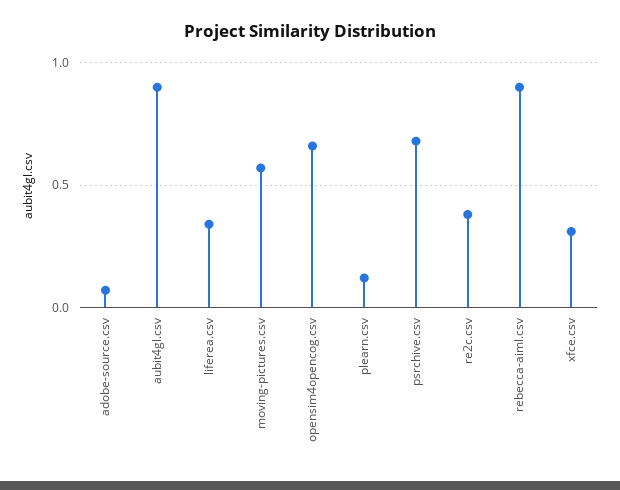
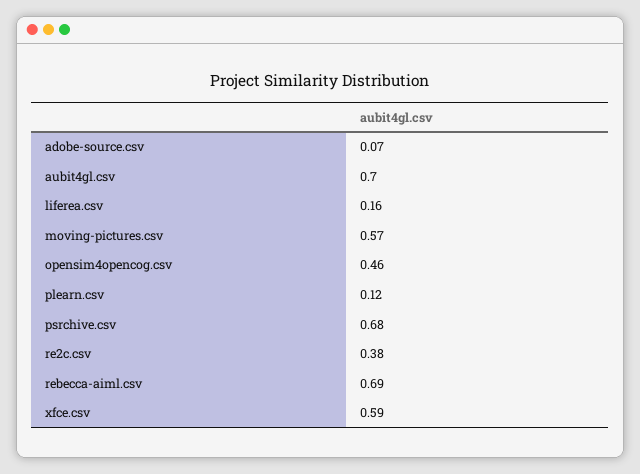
  {
    "adobe-source.csv": 0.07,
-   "aubit4gl.csv": 0.9,
+   "aubit4gl.csv": 0.7,
-   "liferea.csv": 0.35,
+   "liferea.csv": 0.16,
    "moving-pictures.csv": 0.57,
-   "opensim4opencog.csv": 0.65,
+   "opensim4opencog.csv": 0.46,
    "plearn.csv": 0.12,
    "psrchive.csv": 0.68,
    "re2c.csv": 0.38,
-   "rebecca-aiml.csv": 0.9,
+   "rebecca-aiml.csv": 0.69,
-   "xfce.csv": 0.3
+   "xfce.csv": 0.59
  }

